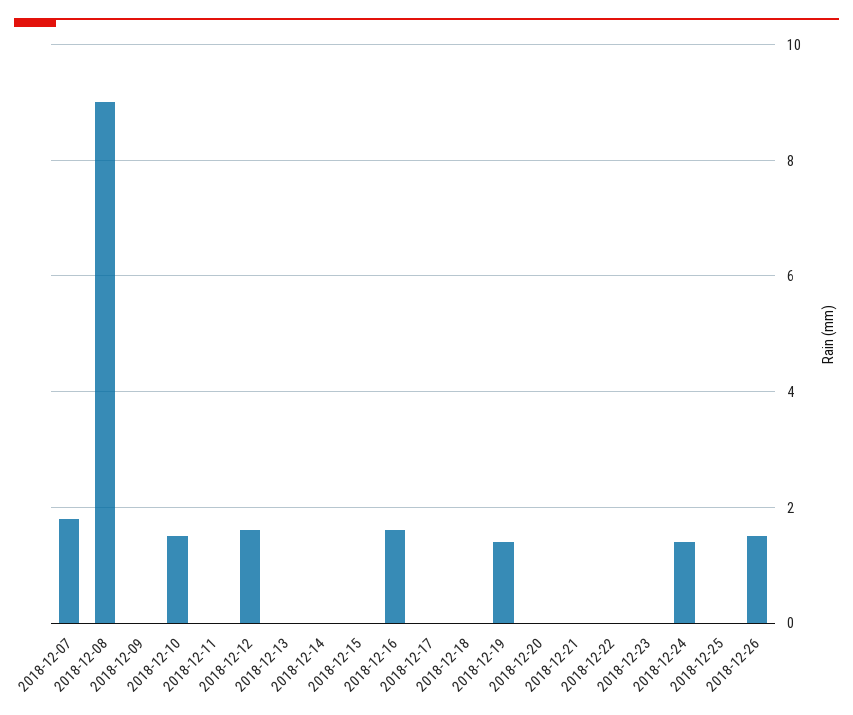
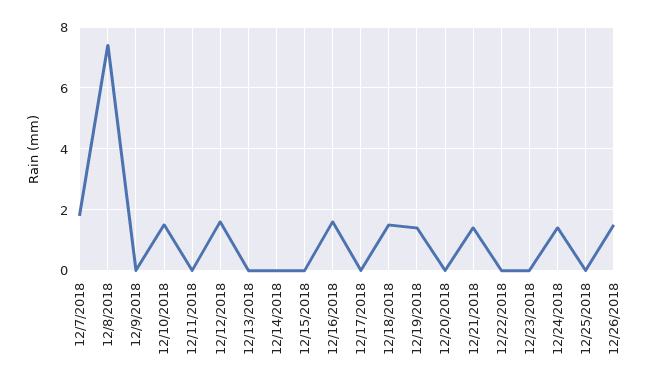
  {
    "2018-12-07": 2,
-   "2018-12-08": 9,
+   "2018-12-08": 7.5,
    "2018-12-09": 0,
    "2018-12-10": 1.5,
    "2018-12-11": 0,
    "2018-12-12": 1.5,
    "2018-12-13": 0,
    "2018-12-14": 0,
    "2018-12-15": 0,
    "2018-12-16": 1.5,
    "2018-12-17": 0,
-   "2018-12-18": 0,
+   "2018-12-18": 1.5,
    "2018-12-19": 1.5,
    "2018-12-20": 0,
-   "2018-12-21": 0,
+   "2018-12-21": 1.5,
    "2018-12-22": 0,
    "2018-12-23": 0,
    "2018-12-24": 1.5,
    "2018-12-25": 0,
    "2018-12-26": 1.5
  }

